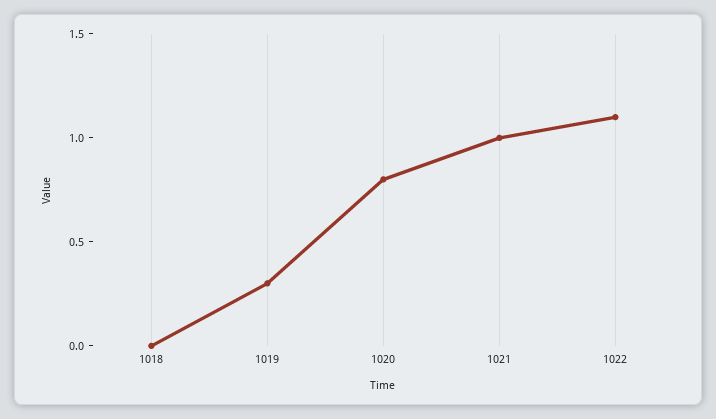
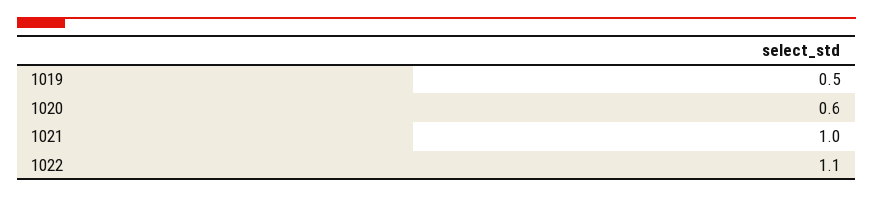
  {
-   "1018": 0,
-   "1019": 0.3,
+   "1019": 0.5,
-   "1020": 0.8,
+   "1020": 0.6,
    "1021": 1,
    "1022": 1.1
  }

